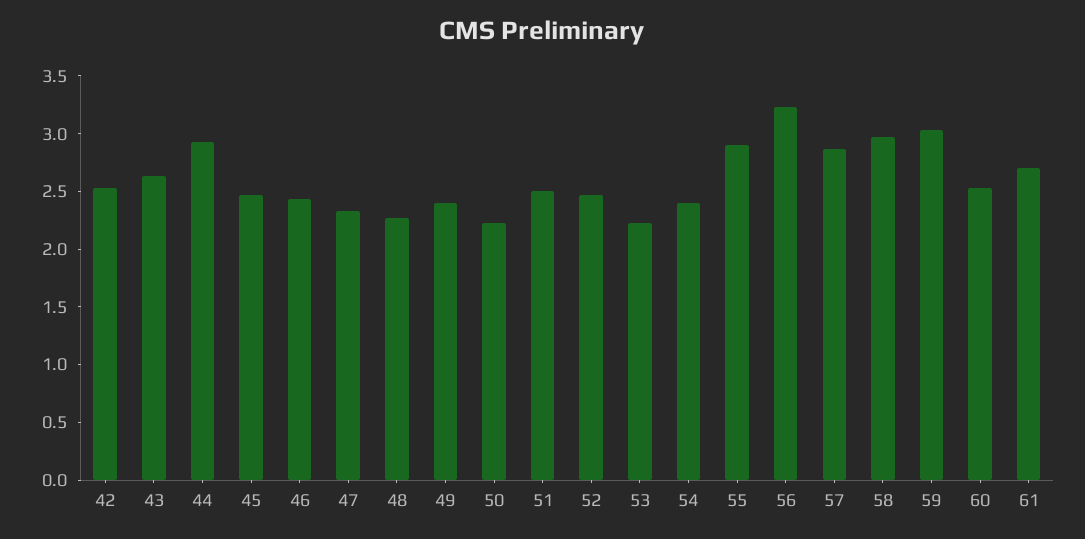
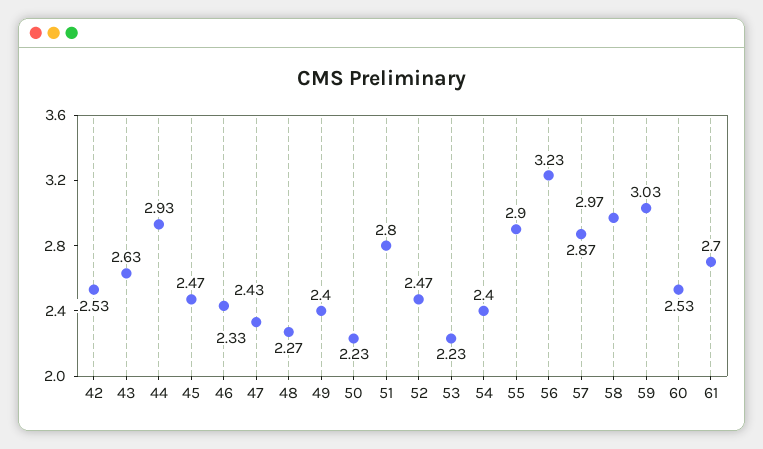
  {
    "42": 2.53,
    "43": 2.63,
    "44": 2.93,
    "45": 2.47,
    "46": 2.43,
    "47": 2.33,
    "48": 2.27,
    "49": 2.4,
    "50": 2.23,
-   "51": 2.5,
+   "51": 2.8,
    "52": 2.47,
    "53": 2.23,
    "54": 2.4,
    "55": 2.9,
    "56": 3.23,
    "57": 2.87,
    "58": 2.97,
    "59": 3.03,
    "60": 2.53,
    "61": 2.7
  }

